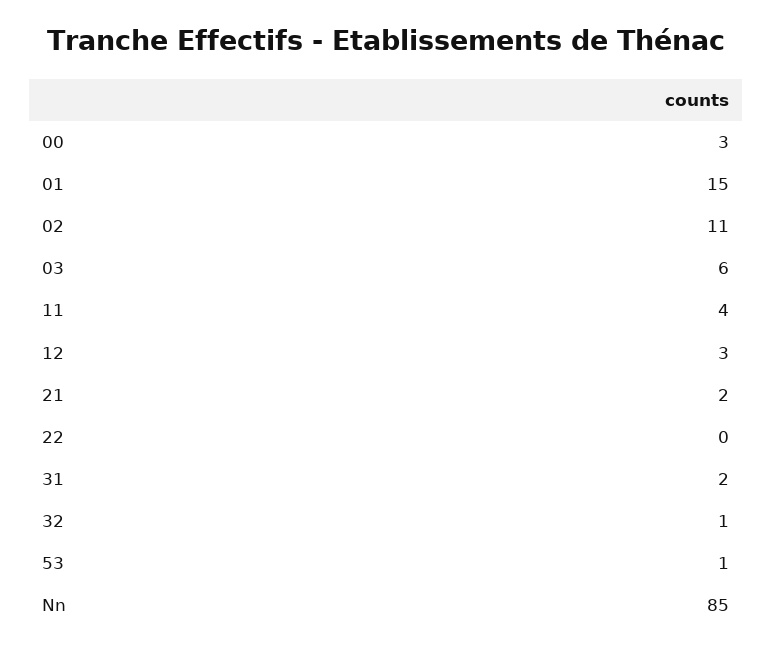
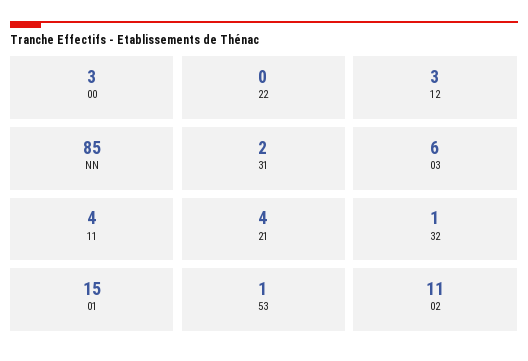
  {
    "00": 3,
    "01": 15,
    "02": 11,
    "03": 6,
    "11": 4,
    "12": 3,
-   "21": 2,
+   "21": 4,
    "22": 0,
    "31": 2,
    "32": 1,
    "53": 1,
    "Nn": 85
  }

